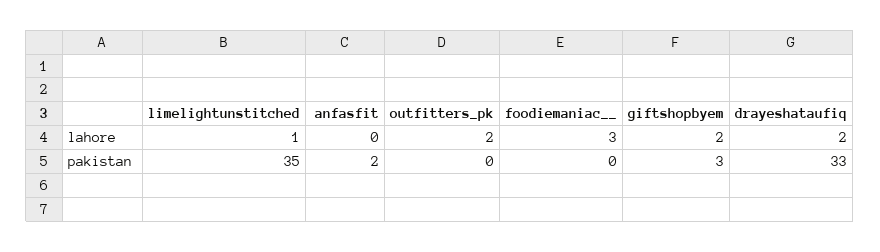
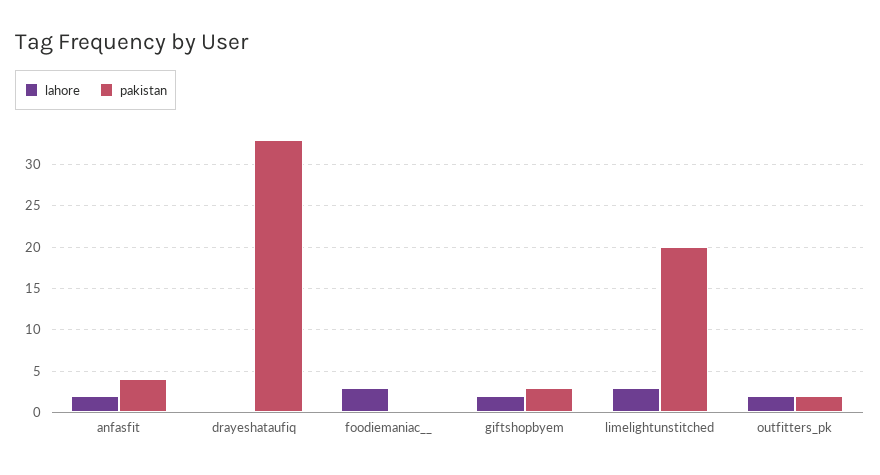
  {
    "lahore": {
-     "limelightunstitched": 1,
+     "limelightunstitched": 3,
-     "anfasfit": 0,
+     "anfasfit": 2,
      "outfitters_pk": 2,
      "foodiemaniac__": 3,
      "giftshopbyem": 2,
-     "drayeshataufiq": 2
+     "drayeshataufiq": 0
    },
    "pakistan": {
-     "limelightunstitched": 35,
+     "limelightunstitched": 20,
-     "anfasfit": 2,
+     "anfasfit": 4,
-     "outfitters_pk": 0,
+     "outfitters_pk": 2,
      "foodiemaniac__": 0,
      "giftshopbyem": 3,
      "drayeshataufiq": 33
    }
  }

